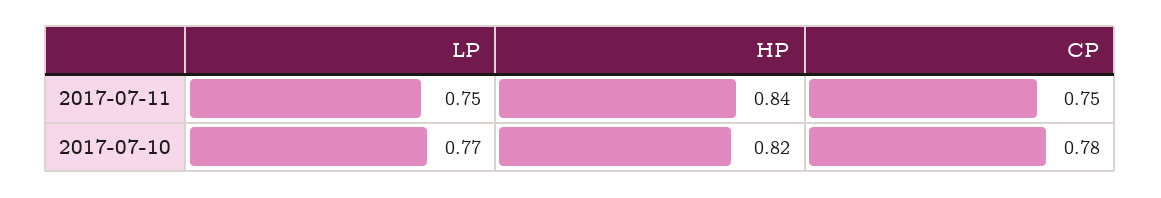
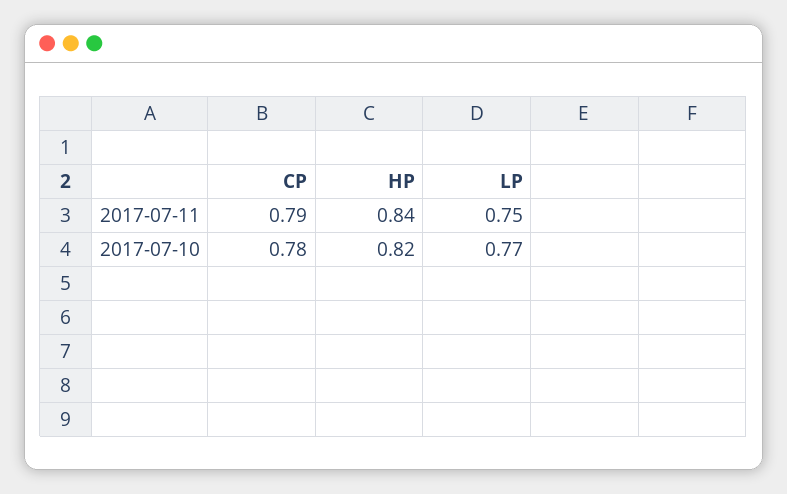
  {
    "LP": {
      "2017-07-11": 0.75,
      "2017-07-10": 0.77
    },
    "HP": {
      "2017-07-11": 0.84,
      "2017-07-10": 0.82
    },
    "CP": {
-     "2017-07-11": 0.75,
+     "2017-07-11": 0.79,
      "2017-07-10": 0.78
    }
  }

